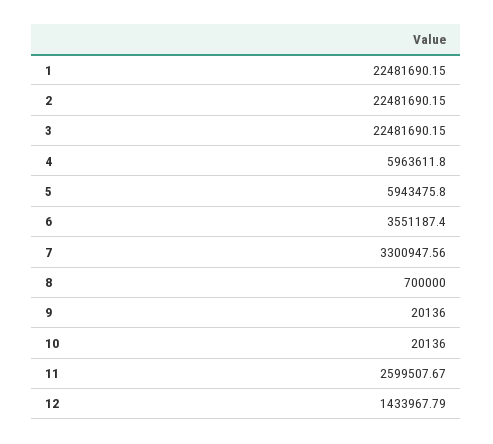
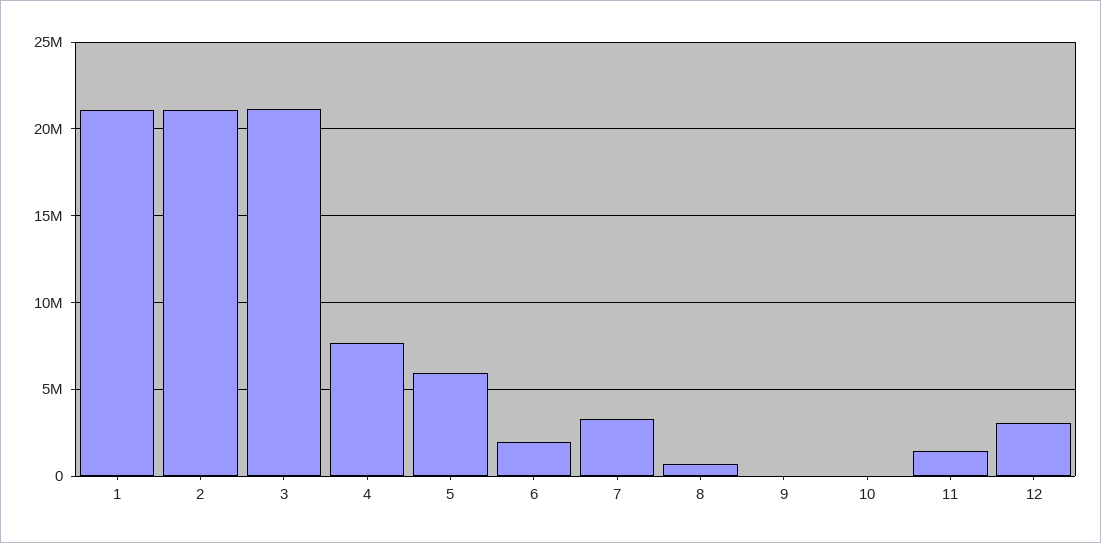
  {
-   "1": 22481690.15,
+   "1": 21000000,
-   "2": 22481690.15,
+   "2": 21000000,
-   "3": 22481690.15,
+   "3": 21000000,
-   "4": 5963611.8,
+   "4": 7500000,
    "5": 5943475.8,
-   "6": 3551187.4,
+   "6": 2000000,
    "7": 3300947.56,
    "8": 700000,
    "9": 20136,
    "10": 20136,
-   "11": 2599507.67,
+   "11": 1500000,
-   "12": 1433967.79
+   "12": 3000000
  }

